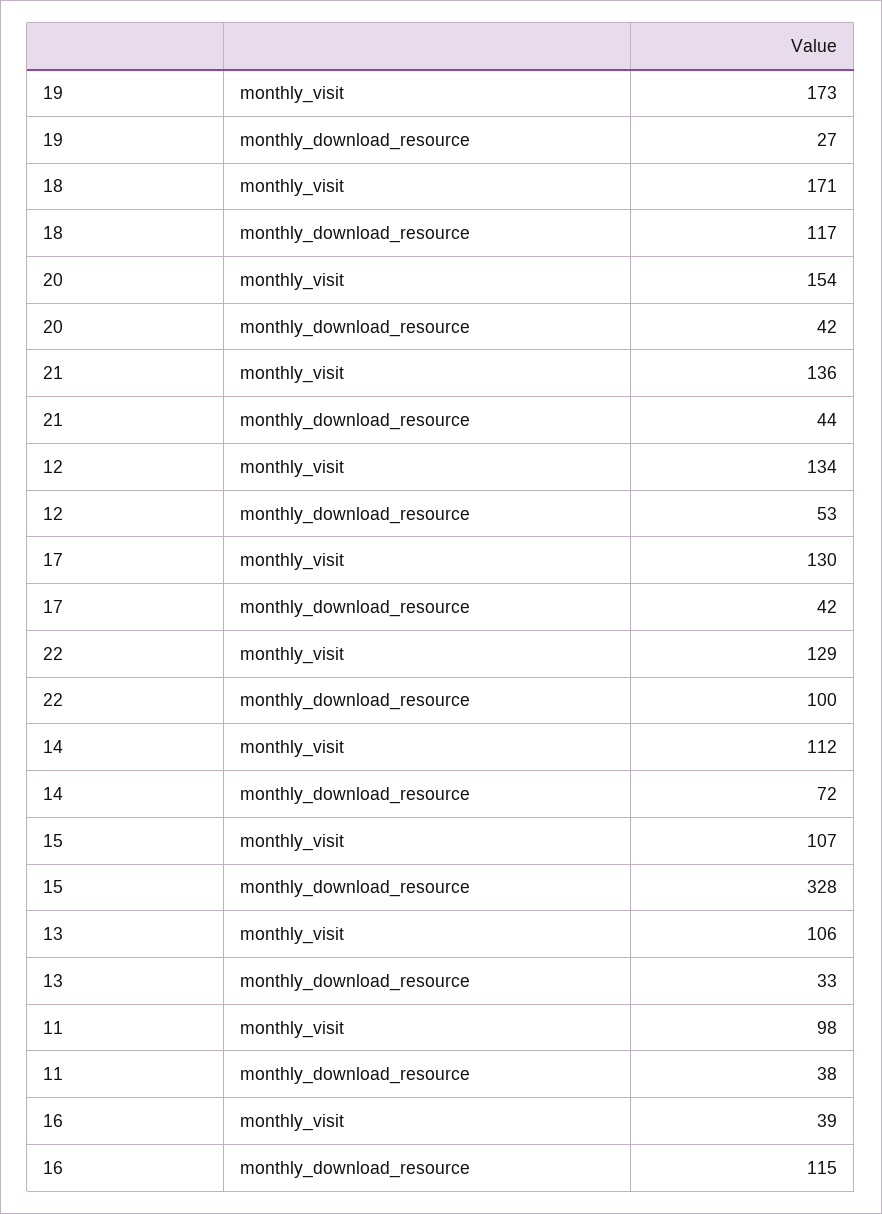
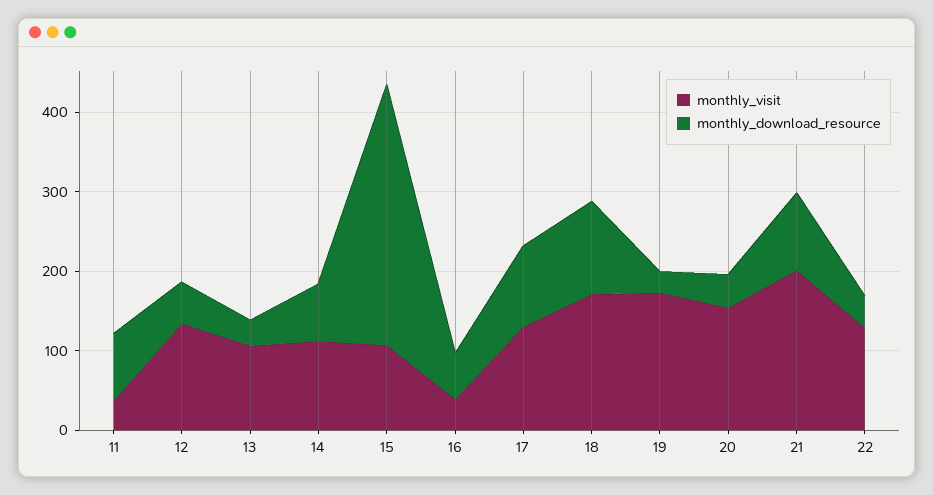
  {
    "monthly_visit": {
      "19": 173,
      "18": 171,
      "20": 154,
-     "21": 136,
+     "21": 200,
      "12": 134,
      "17": 130,
      "22": 129,
      "14": 112,
      "15": 107,
      "13": 106,
-     "11": 98,
+     "11": 40,
      "16": 39
    },
    "monthly_download_resource": {
      "19": 27,
      "18": 117,
      "20": 42,
-     "21": 44,
+     "21": 100,
      "12": 53,
-     "17": 42,
+     "17": 100,
-     "22": 100,
+     "22": 40,
      "14": 72,
      "15": 328,
      "13": 33,
-     "11": 38,
+     "11": 80,
-     "16": 115
+     "16": 60
    }
  }

